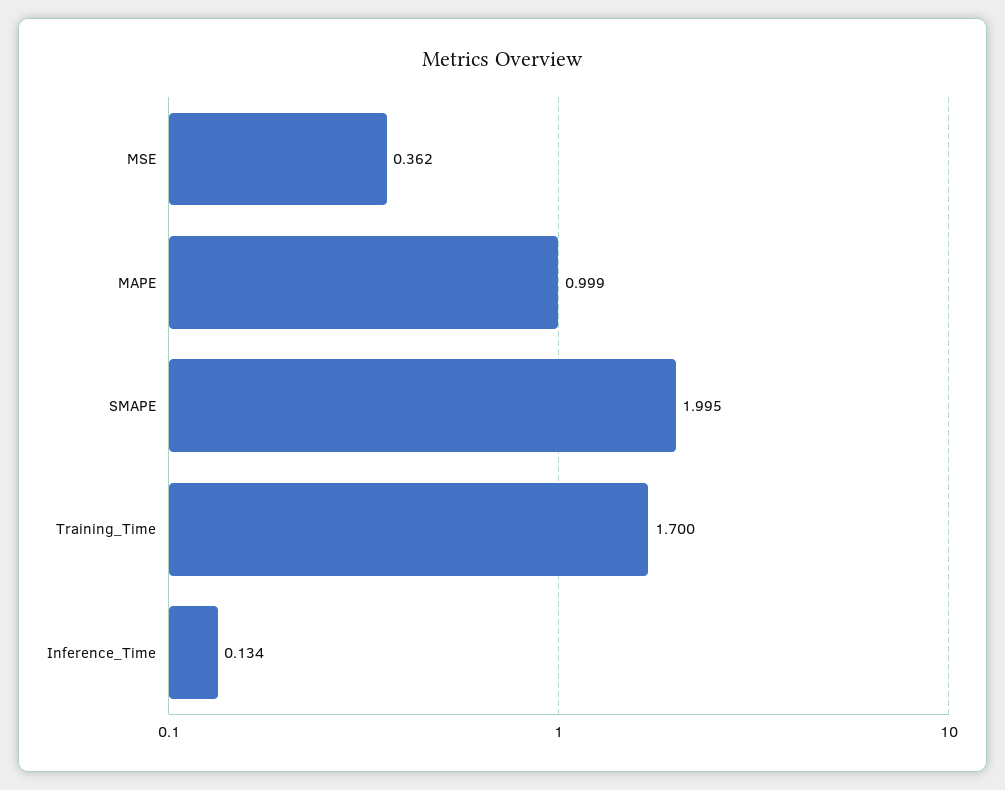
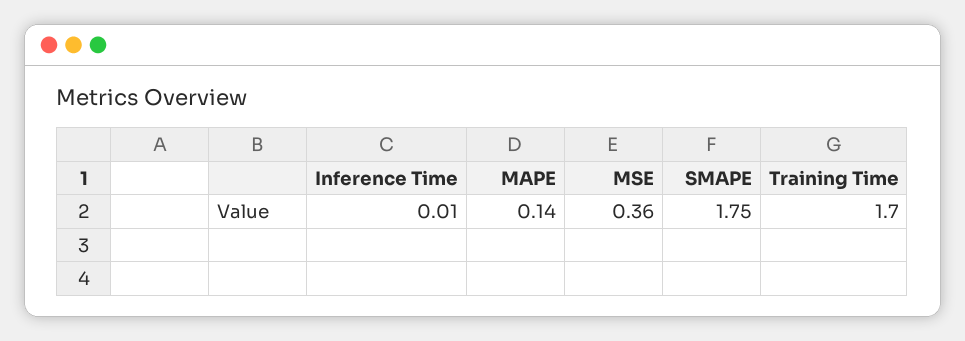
  {
    "MSE": 0.362,
-   "MAPE": 0.999,
+   "MAPE": 0.14,
-   "SMAPE": 1.995,
+   "SMAPE": 1.75,
    "Training_Time": 1.7,
-   "Inference_Time": 0.134
+   "Inference_Time": 0.01
  }

